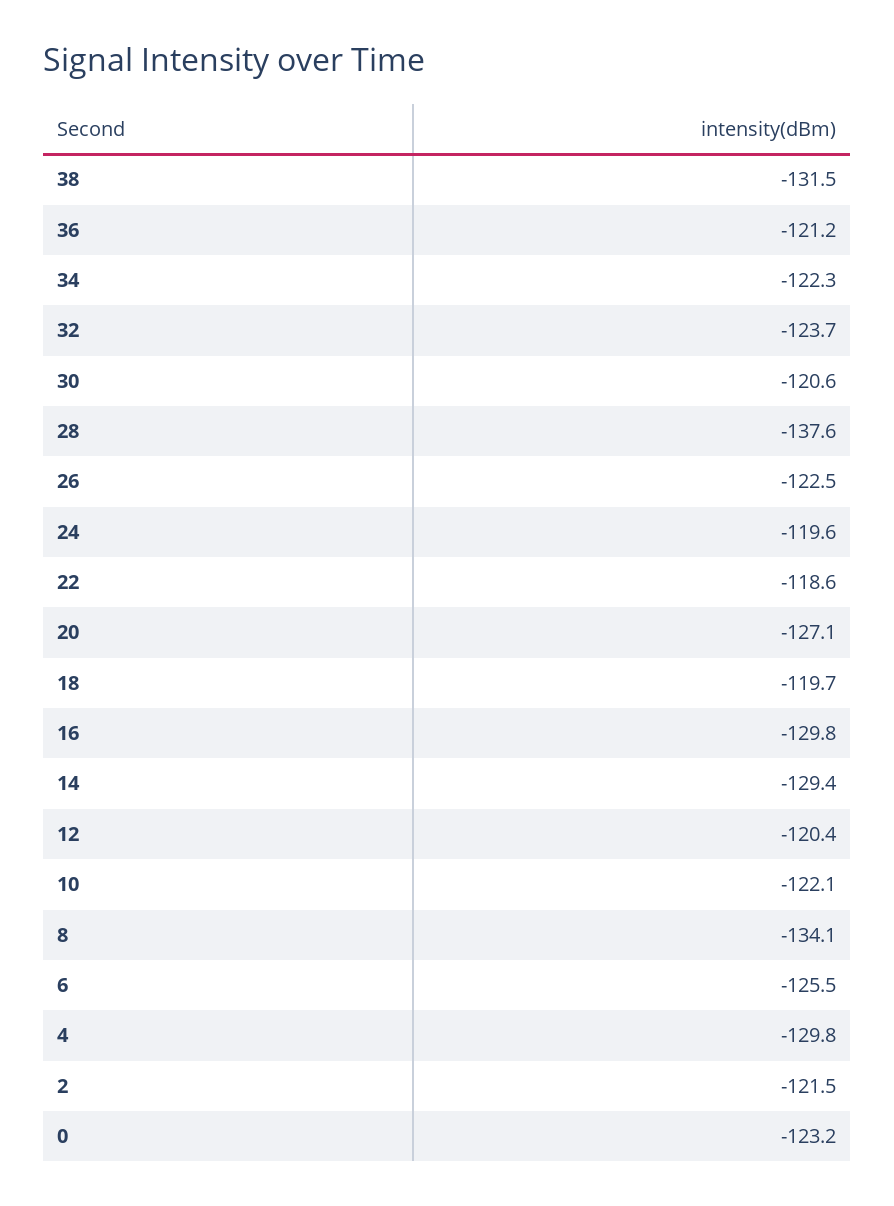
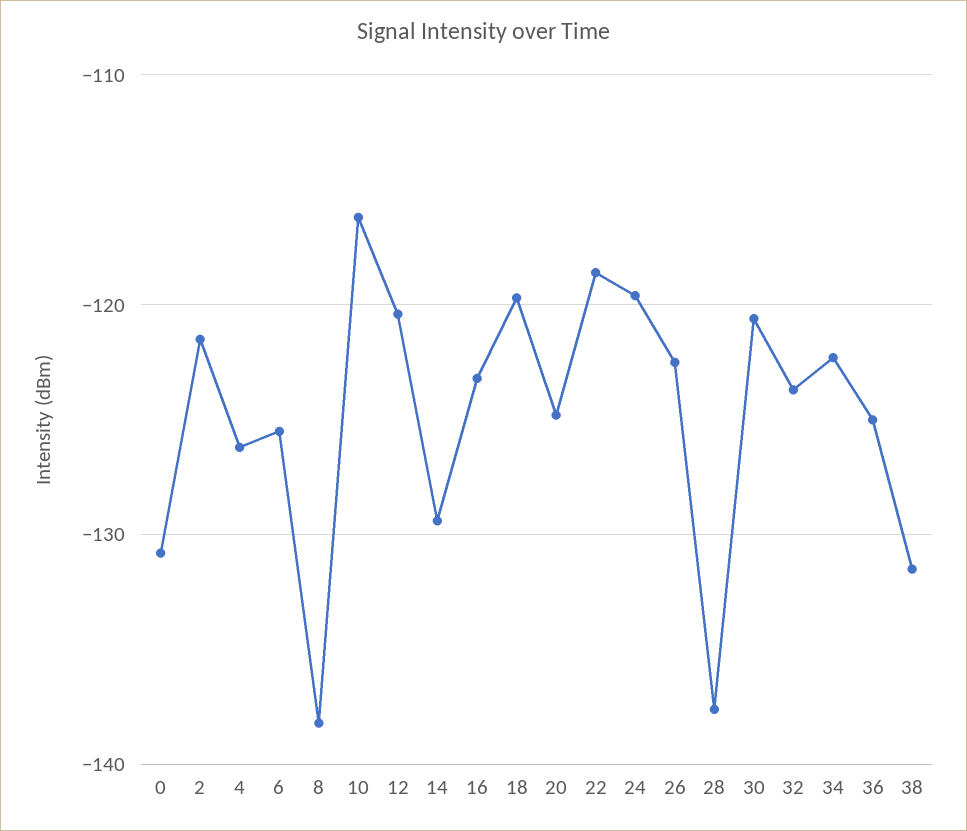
  {
    "38": -131.5,
-   "36": -121.2,
+   "36": -125,
    "34": -122.3,
    "32": -123.7,
    "30": -120.6,
    "28": -137.6,
    "26": -122.5,
    "24": -119.6,
    "22": -118.6,
-   "20": -127.1,
+   "20": -125,
    "18": -119.7,
-   "16": -129.8,
+   "16": -123,
    "14": -129.4,
    "12": -120.4,
-   "10": -122.1,
+   "10": -116,
-   "8": -134.1,
+   "8": -138,
    "6": -125.5,
-   "4": -129.8,
+   "4": -126,
    "2": -121.5,
-   "0": -123.2
+   "0": -131
  }

